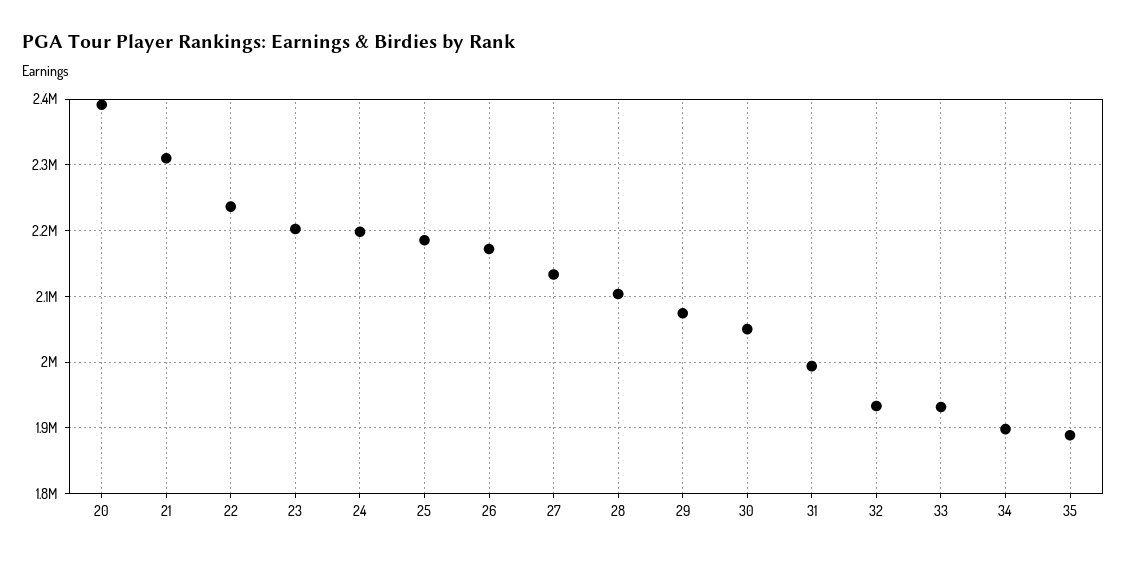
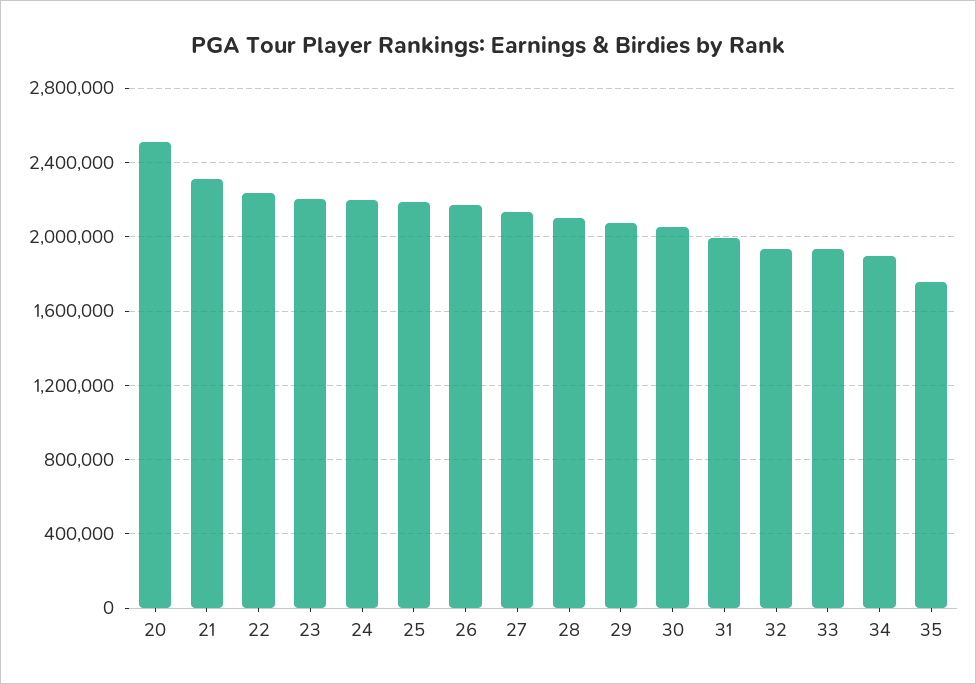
  {
-   "20": 2390000,
+   "20": 2500000,
    "21": 2310000,
    "22": 2240000,
    "23": 2200000,
    "24": 2200000,
    "25": 2190000,
    "26": 2170000,
    "27": 2130000,
    "28": 2100000,
    "29": 2070000,
    "30": 2050000,
    "31": 1990000,
    "32": 1930000,
    "33": 1930000,
    "34": 1900000,
-   "35": 1890000
+   "35": 1750000
  }

